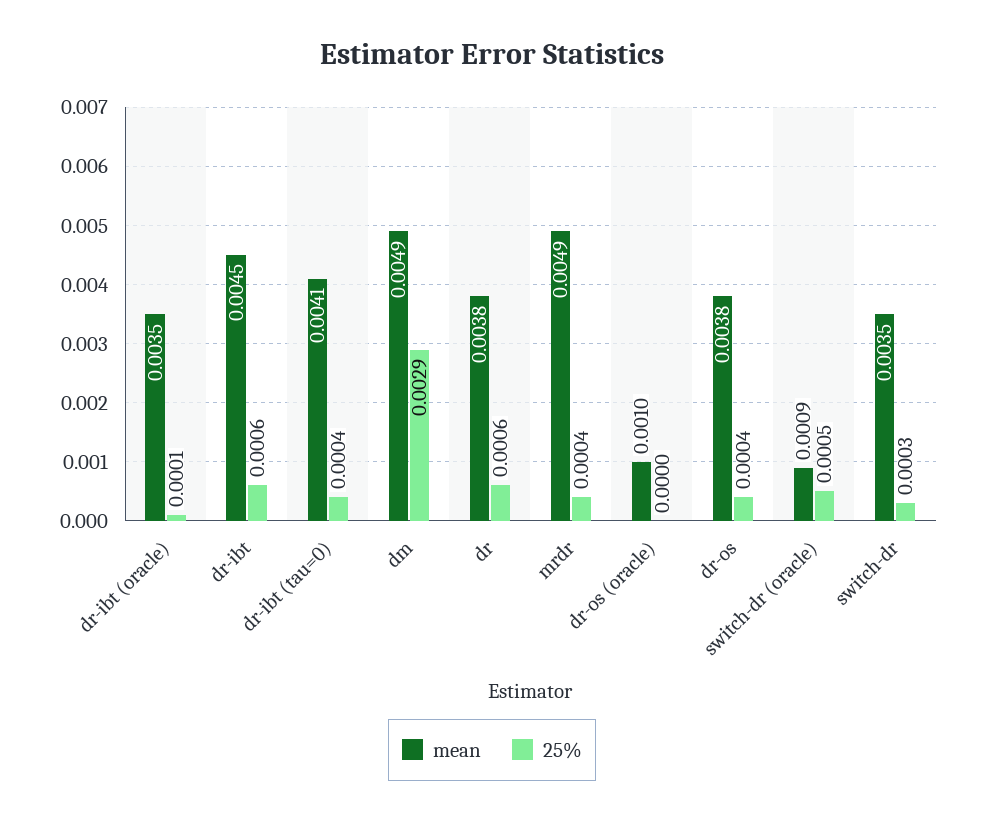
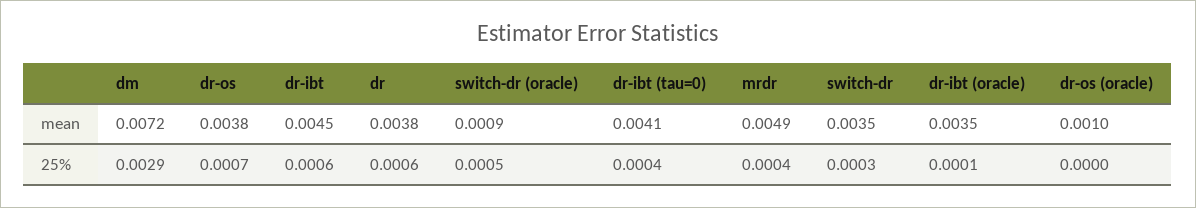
  {
    "mean": {
      "dr-ibt (oracle)": 0.0035,
      "dr-ibt": 0.0045,
      "dr-ibt (tau=0)": 0.0041,
-     "dm": 0.0049,
+     "dm": 0.0072,
      "dr": 0.0038,
      "mrdr": 0.0049,
      "dr-os (oracle)": 0.001,
      "dr-os": 0.0038,
      "switch-dr (oracle)": 0.0009,
      "switch-dr": 0.0035
    },
    "25%": {
      "dr-ibt (oracle)": 0.0001,
      "dr-ibt": 0.0006,
      "dr-ibt (tau=0)": 0.0004,
      "dm": 0.0029,
      "dr": 0.0006,
      "mrdr": 0.0004,
      "dr-os (oracle)": 0,
-     "dr-os": 0.0004,
+     "dr-os": 0.0007,
      "switch-dr (oracle)": 0.0005,
      "switch-dr": 0.0003
    }
  }

